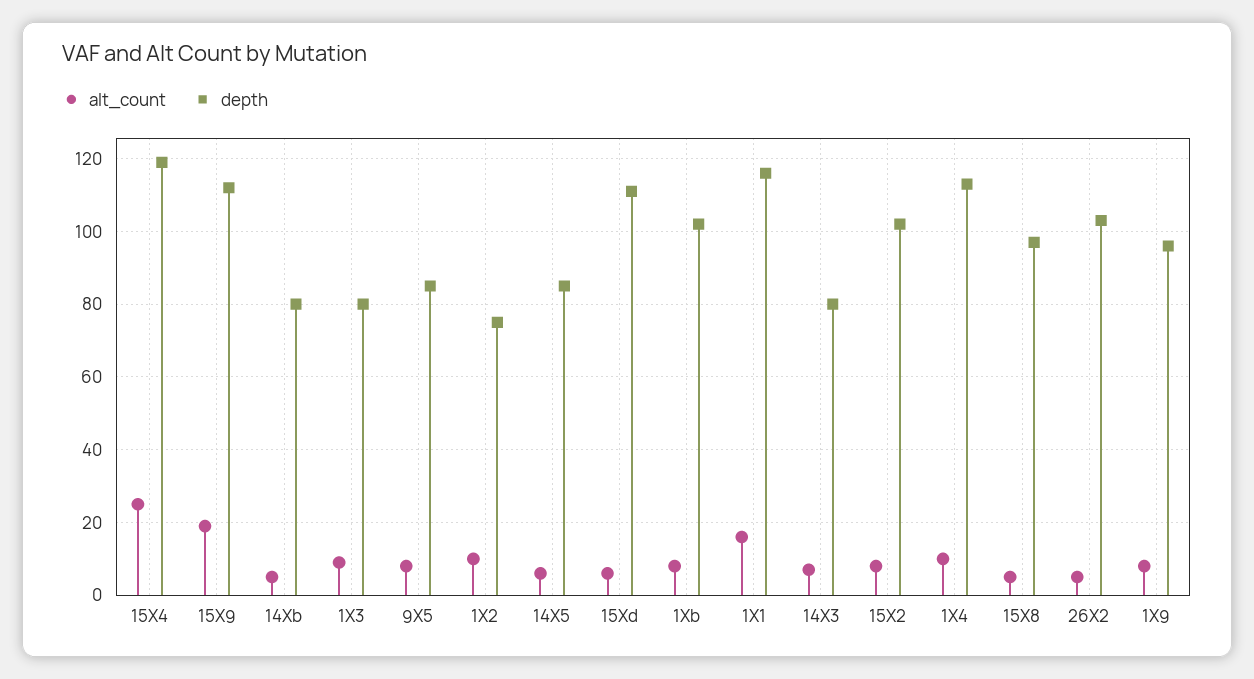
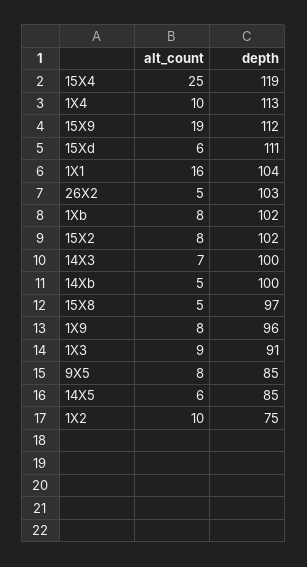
  {
    "alt_count": {
      "15X4": 25,
      "15X9": 19,
      "14Xb": 5,
      "1X3": 9,
      "9X5": 8,
      "1X2": 10,
      "14X5": 6,
      "15Xd": 6,
      "1Xb": 8,
      "1X1": 16,
      "14X3": 7,
      "15X2": 8,
      "1X4": 10,
      "15X8": 5,
      "26X2": 5,
      "1X9": 8
    },
    "depth": {
      "15X4": 119,
      "15X9": 112,
-     "14Xb": 80,
+     "14Xb": 100,
-     "1X3": 80,
+     "1X3": 91,
      "9X5": 85,
      "1X2": 75,
      "14X5": 85,
      "15Xd": 111,
      "1Xb": 102,
-     "1X1": 115,
+     "1X1": 104,
-     "14X3": 80,
+     "14X3": 100,
      "15X2": 102,
      "1X4": 113,
      "15X8": 97,
      "26X2": 103,
      "1X9": 96
    }
  }

